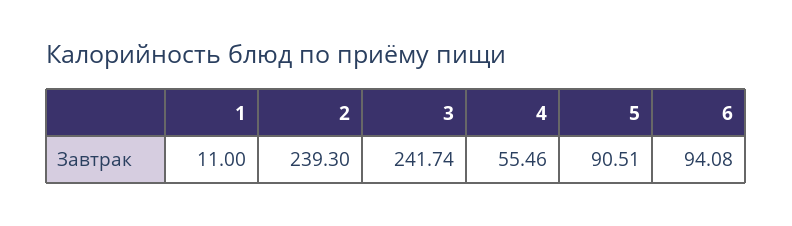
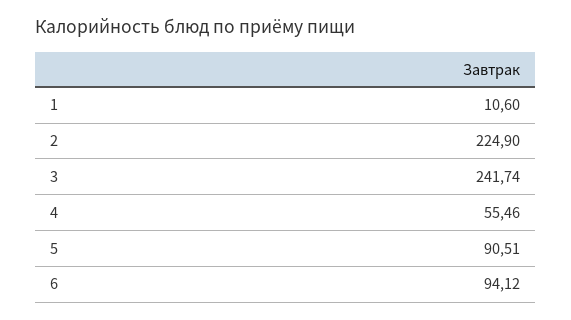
  {
-   "1": 11,
+   "1": 10.6,
-   "2": 239.3,
+   "2": 224.9,
    "3": 241.74,
    "4": 55.46,
    "5": 90.51,
-   "6": 94.08
+   "6": 94.12
  }

